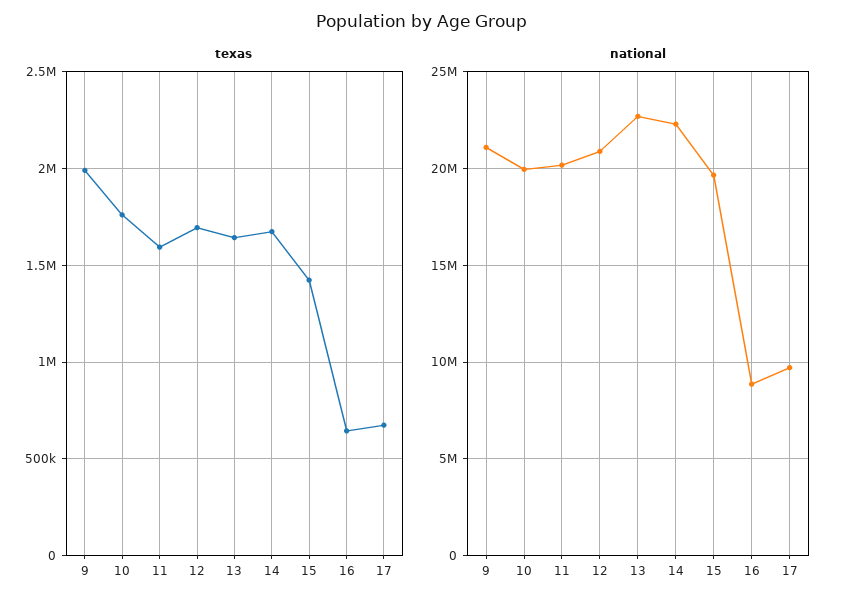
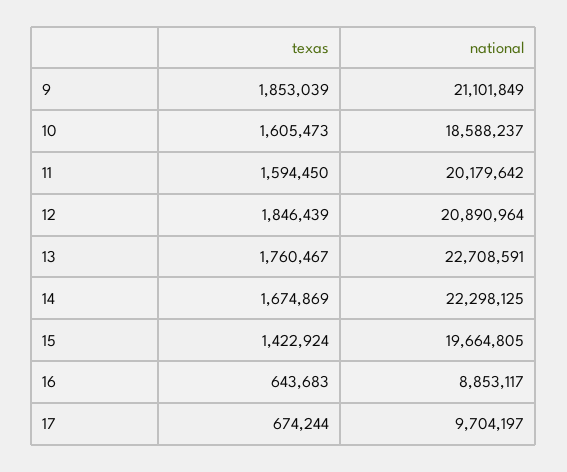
  {
    "texas": {
-     "9": 2000000,
+     "9": 1853039,
-     "10": 1750000,
+     "10": 1605473,
      "11": 1594450,
-     "12": 1700000,
+     "12": 1846439,
-     "13": 1650000,
+     "13": 1760467,
      "14": 1674869,
      "15": 1422924,
      "16": 643683,
      "17": 674244
    },
    "national": {
      "9": 21101849,
-     "10": 20000000,
+     "10": 18588237,
      "11": 20179642,
      "12": 20890964,
      "13": 22708591,
      "14": 22298125,
      "15": 19664805,
      "16": 8853117,
      "17": 9704197
    }
  }

